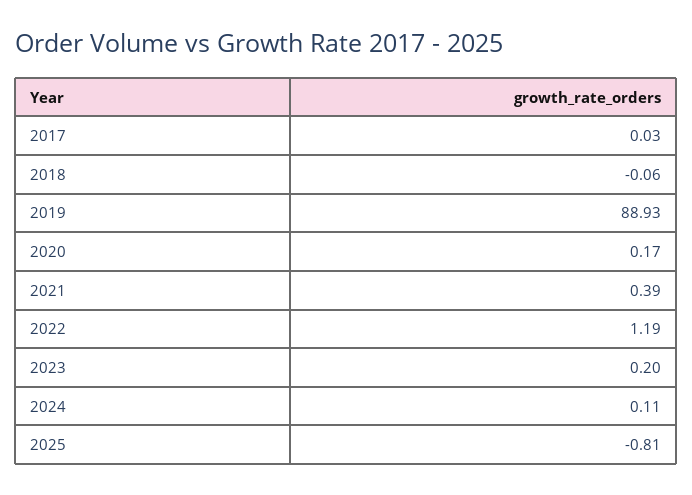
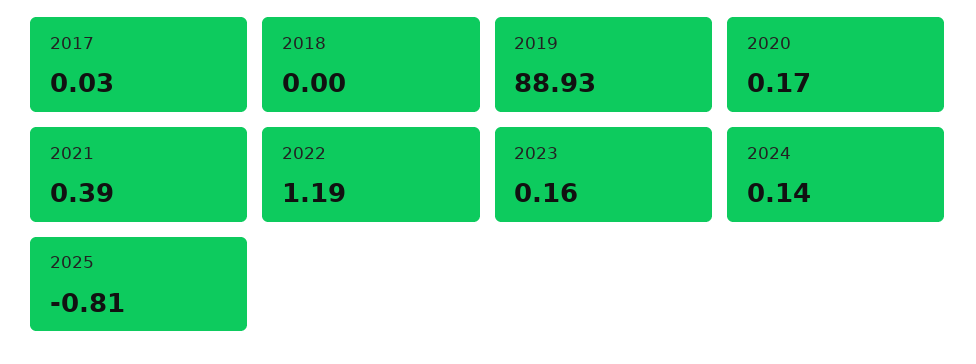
  {
    "2017": 0.03,
-   "2018": -0.06,
+   "2018": 0,
    "2019": 88.93,
    "2020": 0.17,
    "2021": 0.39,
    "2022": 1.19,
-   "2023": 0.2,
+   "2023": 0.16,
-   "2024": 0.11,
+   "2024": 0.14,
    "2025": -0.81
  }

